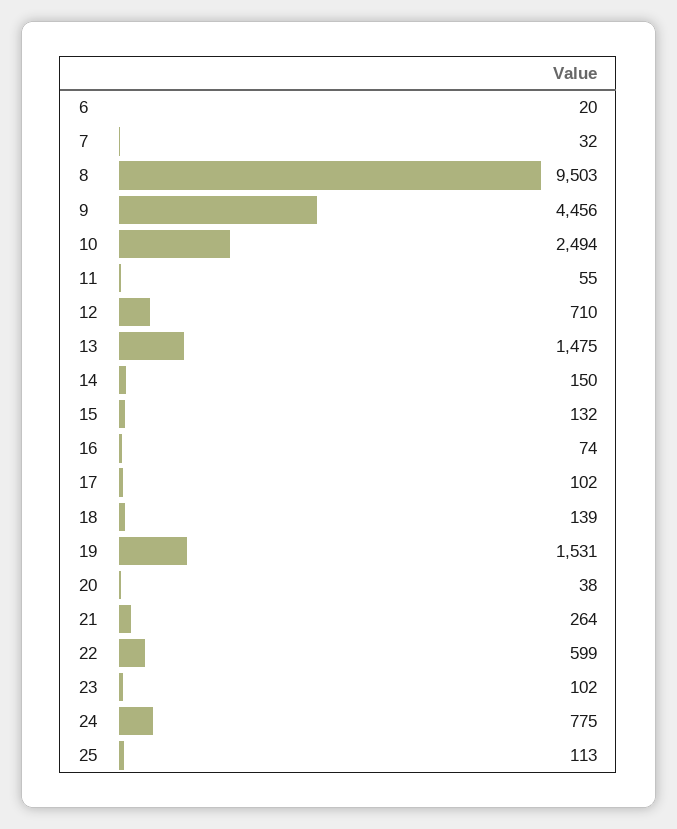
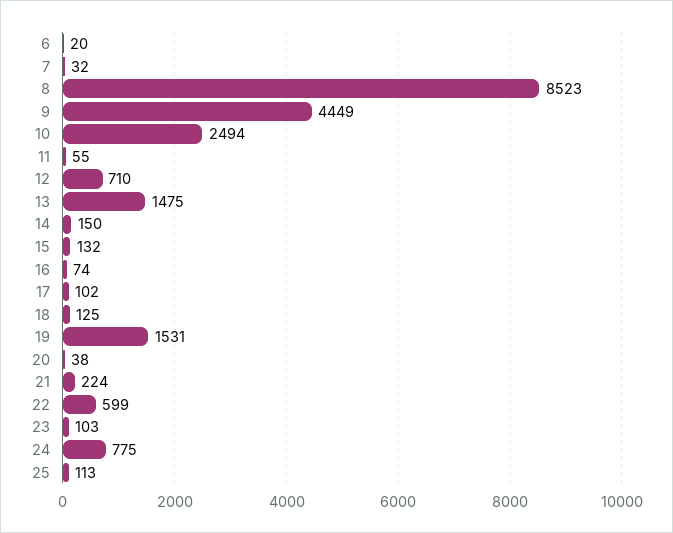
  {
    "6": 20,
    "7": 32,
-   "8": 9503,
+   "8": 8523,
-   "9": 4456,
+   "9": 4449,
    "10": 2494,
    "11": 55,
    "12": 710,
    "13": 1475,
    "14": 150,
    "15": 132,
    "16": 74,
    "17": 102,
-   "18": 139,
+   "18": 125,
    "19": 1531,
    "20": 38,
-   "21": 264,
+   "21": 224,
    "22": 599,
-   "23": 102,
+   "23": 103,
    "24": 775,
    "25": 113
  }

